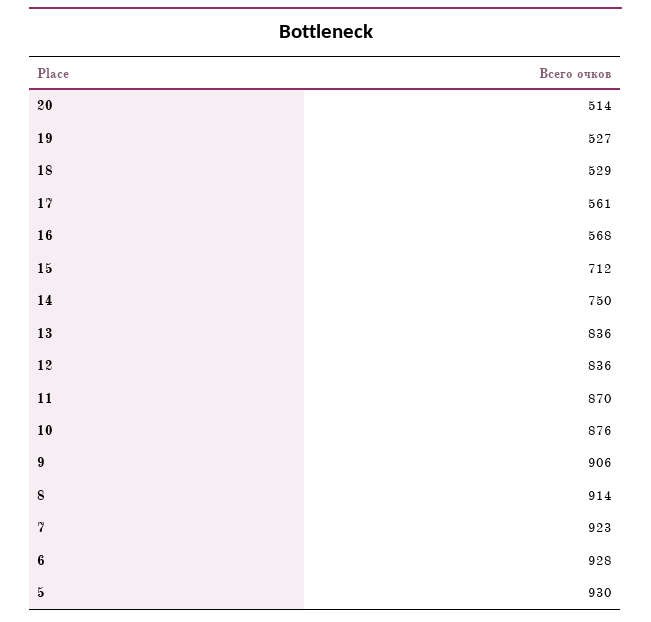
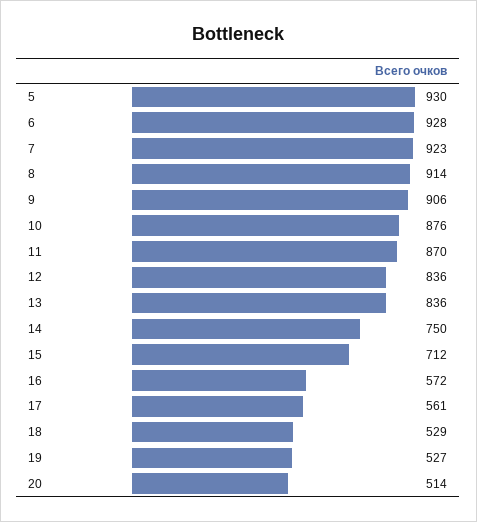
  {
    "20": 514,
    "19": 527,
    "18": 529,
    "17": 561,
-   "16": 568,
+   "16": 572,
    "15": 712,
    "14": 750,
    "13": 836,
    "12": 836,
    "11": 870,
    "10": 876,
    "9": 906,
    "8": 914,
    "7": 923,
    "6": 928,
    "5": 930
  }

